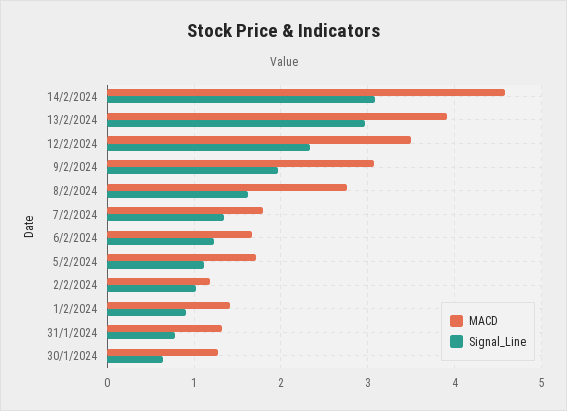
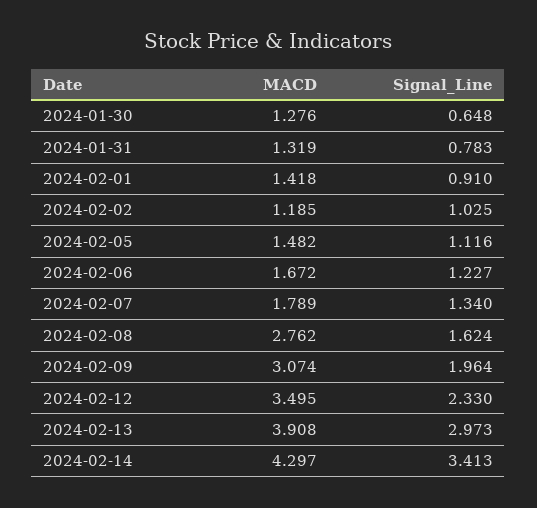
  {
    "MACD": {
-     "14/2/2024": 4.6,
+     "14/2/2024": 4.297,
      "13/2/2024": 3.908,
      "12/2/2024": 3.495,
      "9/2/2024": 3.074,
      "8/2/2024": 2.762,
      "7/2/2024": 1.789,
      "6/2/2024": 1.672,
-     "5/2/2024": 1.7,
+     "5/2/2024": 1.482,
      "2/2/2024": 1.185,
      "1/2/2024": 1.418,
      "31/1/2024": 1.319,
      "30/1/2024": 1.276
    },
    "Signal_Line": {
-     "14/2/2024": 3.1,
+     "14/2/2024": 3.413,
      "13/2/2024": 2.973,
      "12/2/2024": 2.33,
      "9/2/2024": 1.964,
      "8/2/2024": 1.624,
      "7/2/2024": 1.34,
      "6/2/2024": 1.227,
      "5/2/2024": 1.116,
      "2/2/2024": 1.025,
      "1/2/2024": 0.91,
      "31/1/2024": 0.783,
      "30/1/2024": 0.648
    }
  }

